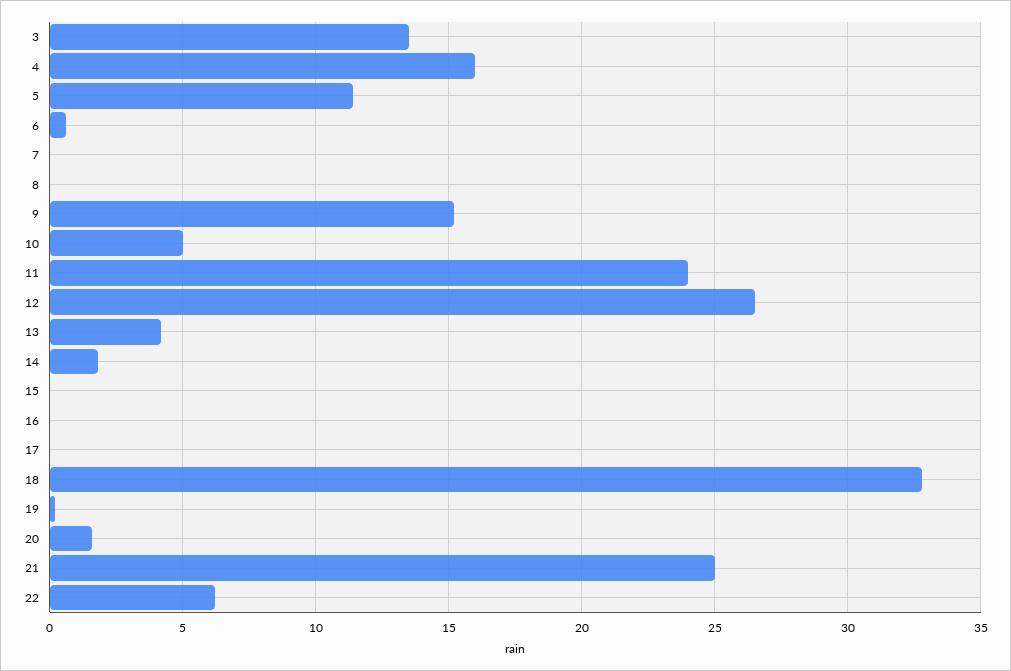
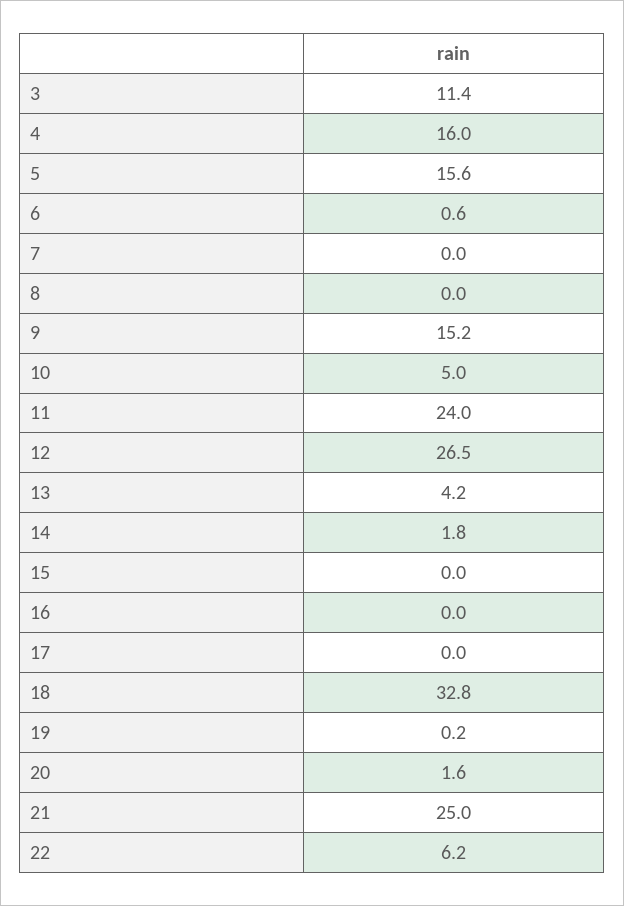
  {
-   "3": 13.5,
+   "3": 11.4,
    "4": 16,
-   "5": 11.5,
+   "5": 15.6,
    "6": 0.6,
    "7": 0,
    "8": 0,
    "9": 15.2,
    "10": 5,
    "11": 24,
    "12": 26.5,
    "13": 4.2,
    "14": 1.8,
    "15": 0,
    "16": 0,
    "17": 0,
    "18": 32.8,
    "19": 0.2,
    "20": 1.6,
    "21": 25,
    "22": 6.2
  }

